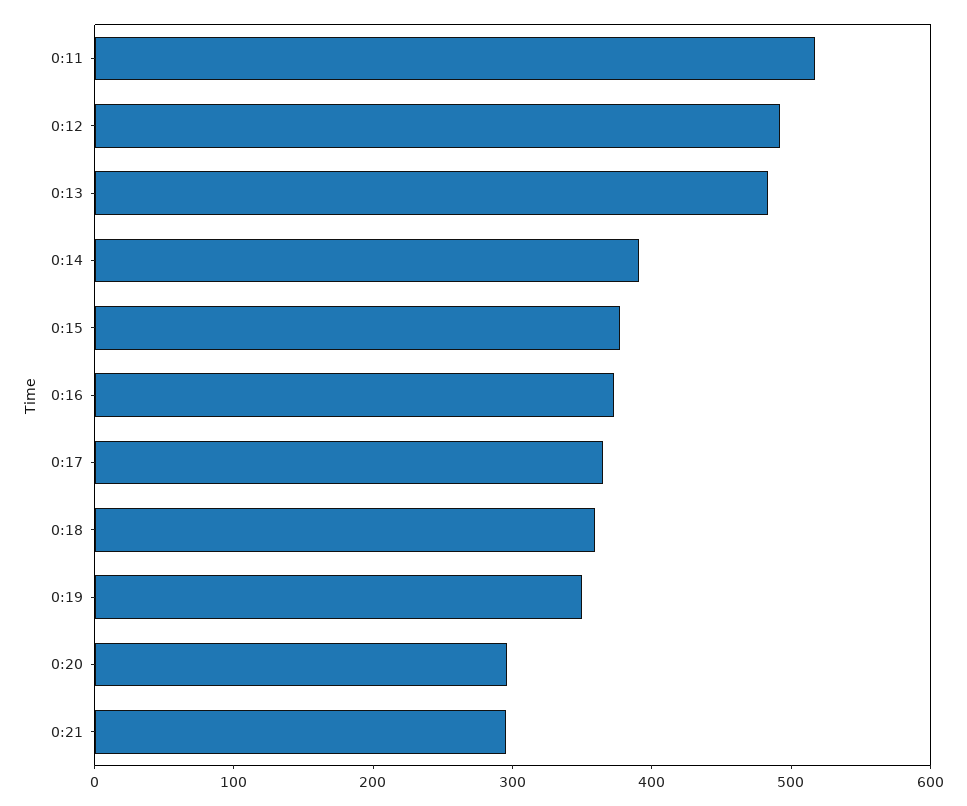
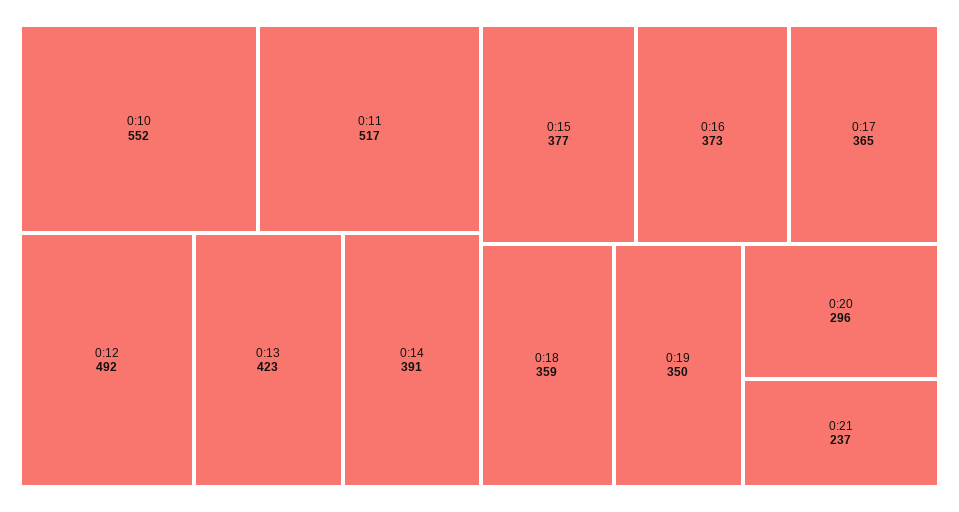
  {
    "0:11": 517,
    "0:12": 492,
-   "0:13": 480,
+   "0:13": 423,
    "0:14": 391,
    "0:15": 377,
    "0:16": 373,
    "0:17": 365,
    "0:18": 359,
    "0:19": 350,
    "0:20": 296,
-   "0:21": 300
+   "0:21": 237,
+   "0:10": 552
  }

